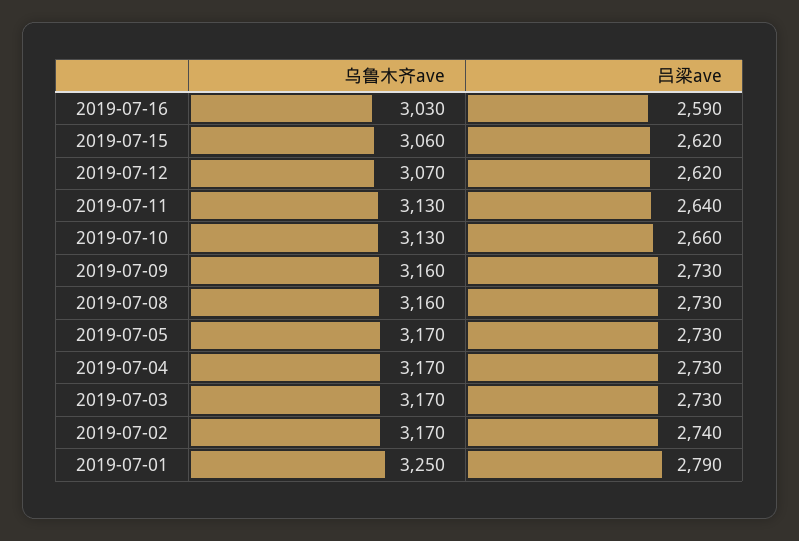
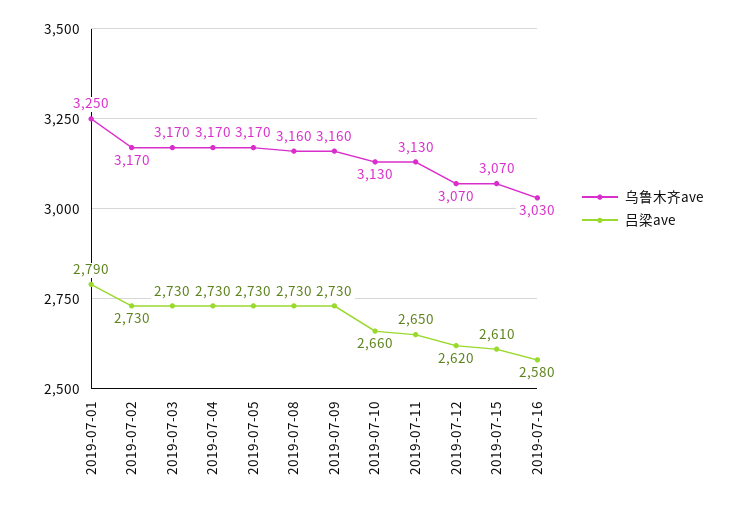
  {
    "乌鲁木齐ave": {
      "2019-07-16": 3030,
-     "2019-07-15": 3060,
+     "2019-07-15": 3070,
      "2019-07-12": 3070,
      "2019-07-11": 3130,
      "2019-07-10": 3130,
      "2019-07-09": 3160,
      "2019-07-08": 3160,
      "2019-07-05": 3170,
      "2019-07-04": 3170,
      "2019-07-03": 3170,
      "2019-07-02": 3170,
      "2019-07-01": 3250
    },
    "吕梁ave": {
-     "2019-07-16": 2590,
+     "2019-07-16": 2580,
-     "2019-07-15": 2620,
+     "2019-07-15": 2610,
      "2019-07-12": 2620,
-     "2019-07-11": 2640,
+     "2019-07-11": 2650,
      "2019-07-10": 2660,
      "2019-07-09": 2730,
      "2019-07-08": 2730,
      "2019-07-05": 2730,
      "2019-07-04": 2730,
      "2019-07-03": 2730,
-     "2019-07-02": 2740,
+     "2019-07-02": 2730,
      "2019-07-01": 2790
    }
  }

